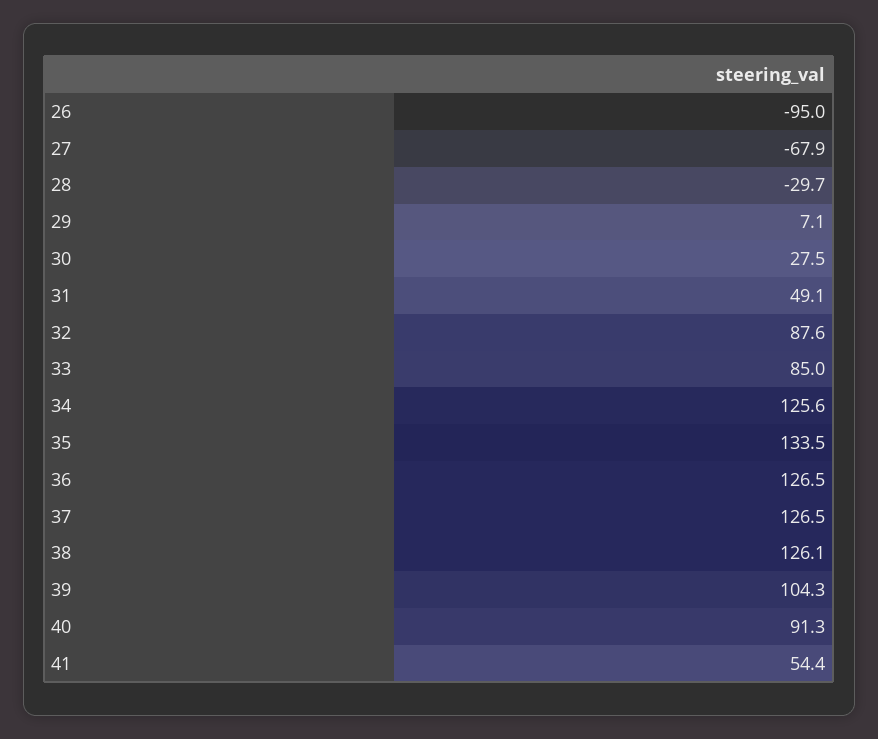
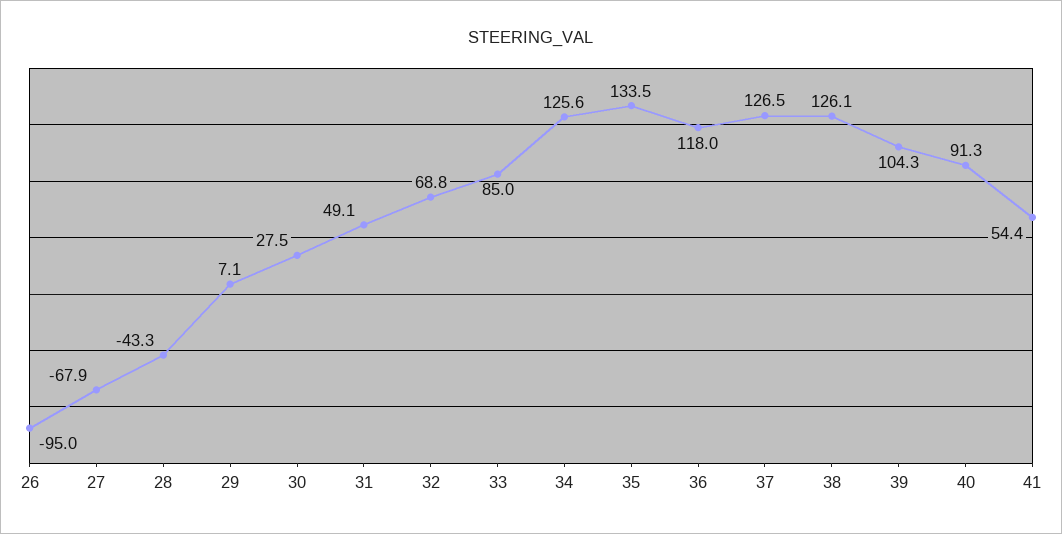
  {
    "26": -95,
    "27": -67.9,
-   "28": -29.7,
+   "28": -43.3,
    "29": 7.1,
    "30": 27.5,
    "31": 49.1,
-   "32": 87.6,
+   "32": 68.8,
    "33": 85,
    "34": 125.6,
    "35": 133.5,
-   "36": 126.5,
+   "36": 118,
    "37": 126.5,
    "38": 126.1,
    "39": 104.3,
    "40": 91.3,
    "41": 54.4
  }

